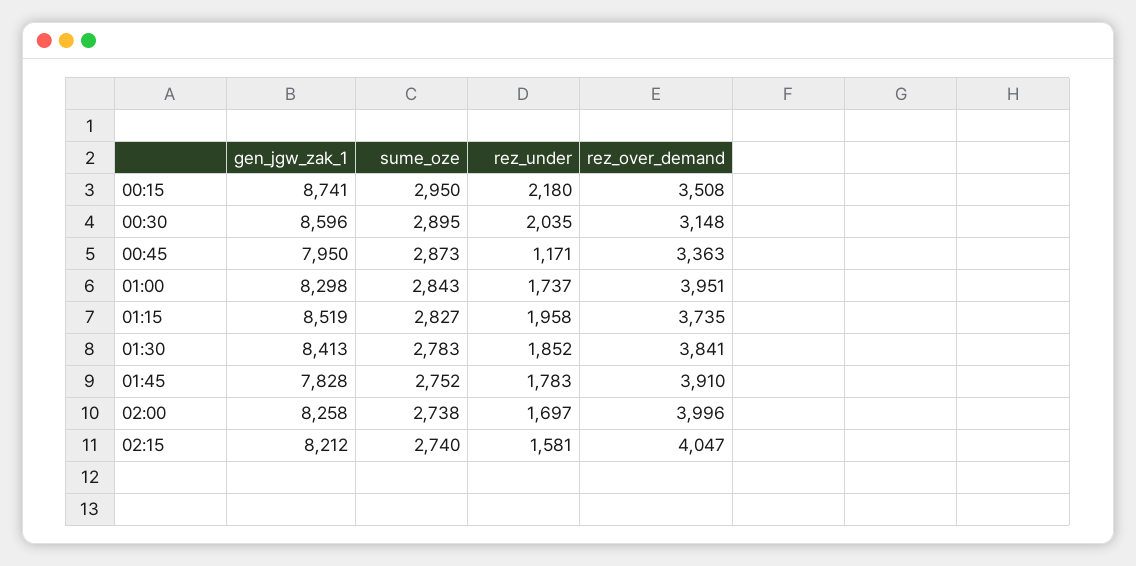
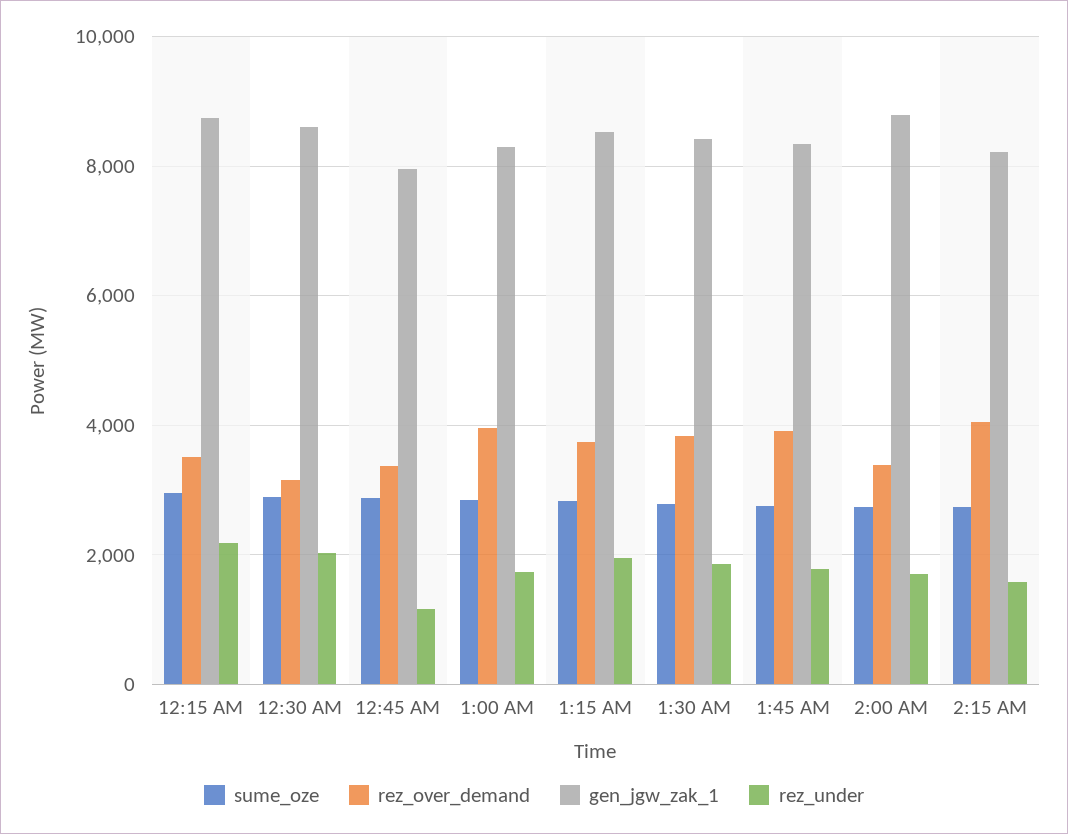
  {
    "gen_jgw_zak_1": {
      "00:15": 8741,
      "00:30": 8596,
      "00:45": 7950,
      "01:00": 8298,
      "01:15": 8519,
      "01:30": 8413,
-     "01:45": 7828,
+     "01:45": 8400,
-     "02:00": 8258,
+     "02:00": 8800,
      "02:15": 8212
    },
    "sume_oze": {
      "00:15": 2950,
      "00:30": 2895,
      "00:45": 2873,
      "01:00": 2843,
      "01:15": 2827,
      "01:30": 2783,
      "01:45": 2752,
      "02:00": 2738,
      "02:15": 2740
    },
    "rez_under": {
      "00:15": 2180,
      "00:30": 2035,
      "00:45": 1171,
      "01:00": 1737,
      "01:15": 1958,
      "01:30": 1852,
      "01:45": 1783,
      "02:00": 1697,
      "02:15": 1581
    },
    "rez_over_demand": {
      "00:15": 3508,
      "00:30": 3148,
      "00:45": 3363,
      "01:00": 3951,
      "01:15": 3735,
      "01:30": 3841,
      "01:45": 3910,
-     "02:00": 3996,
+     "02:00": 3400,
      "02:15": 4047
    }
  }

